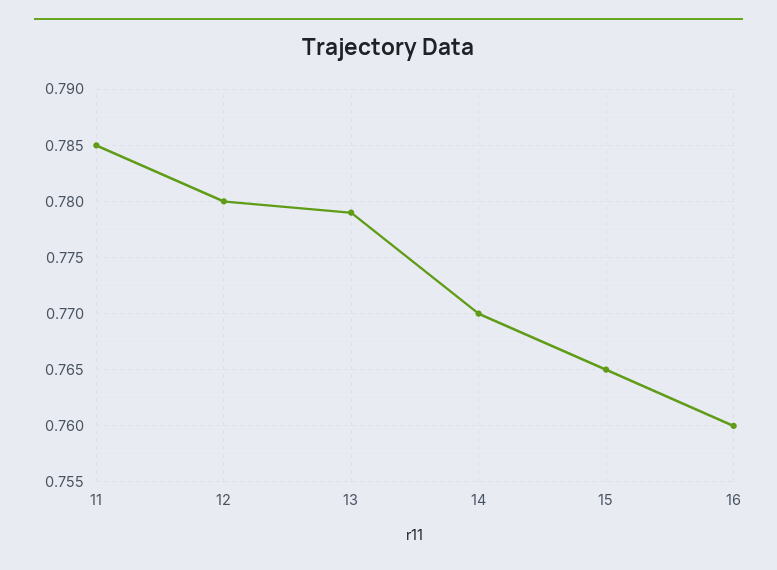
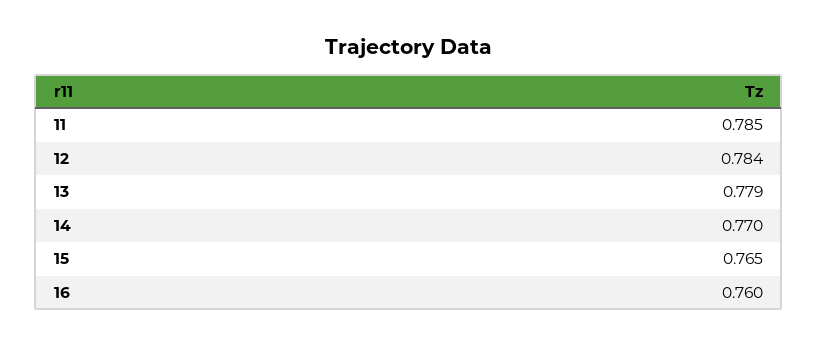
  {
    "11": 0.785,
-   "12": 0.78,
+   "12": 0.784,
    "13": 0.779,
    "14": 0.77,
    "15": 0.765,
    "16": 0.76
  }

